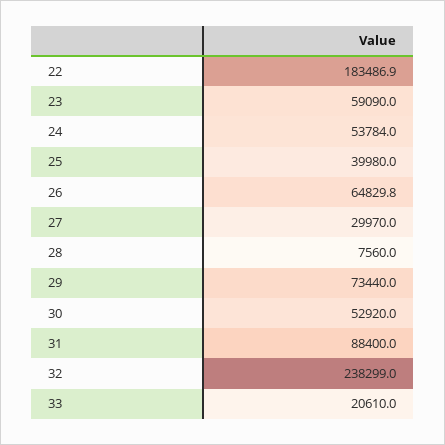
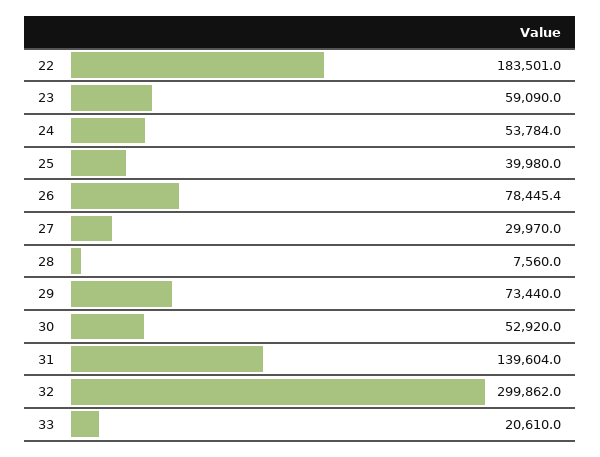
  {
-   "22": 183486.9,
+   "22": 183501,
    "23": 59090,
    "24": 53784,
    "25": 39980,
-   "26": 64829.8,
+   "26": 78445.4,
    "27": 29970,
    "28": 7560,
    "29": 73440,
    "30": 52920,
-   "31": 88400,
+   "31": 139604,
-   "32": 238299,
+   "32": 299862,
    "33": 20610
  }

